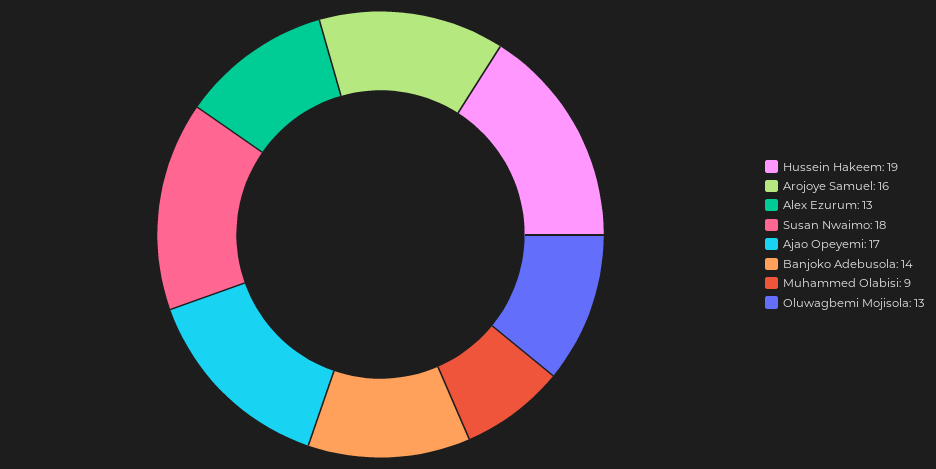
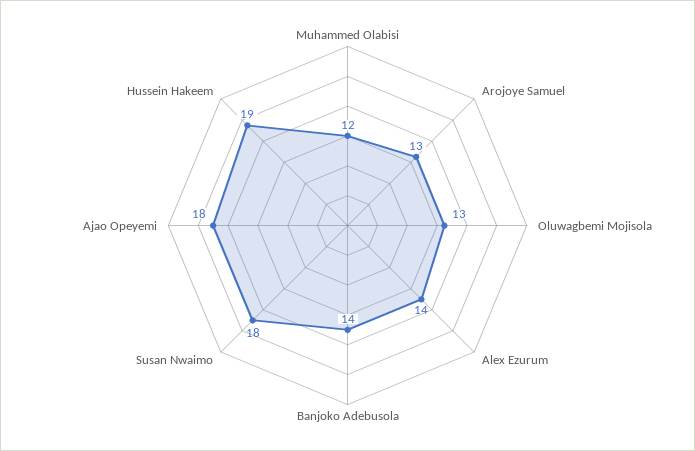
  {
    "Hussein Hakeem": 19,
-   "Arojoye Samuel": 16,
+   "Arojoye Samuel": 13,
-   "Alex Ezurum": 13,
+   "Alex Ezurum": 14,
    "Susan Nwaimo": 18,
-   "Ajao Opeyemi": 17,
+   "Ajao Opeyemi": 18,
    "Banjoko Adebusola": 14,
-   "Muhammed Olabisi": 9,
+   "Muhammed Olabisi": 12,
    "Oluwagbemi Mojisola": 13
  }

